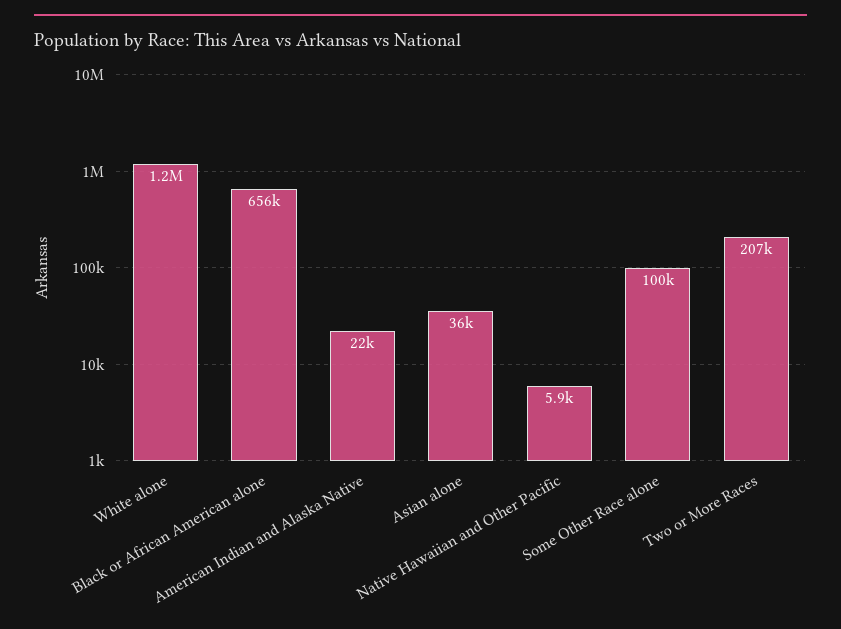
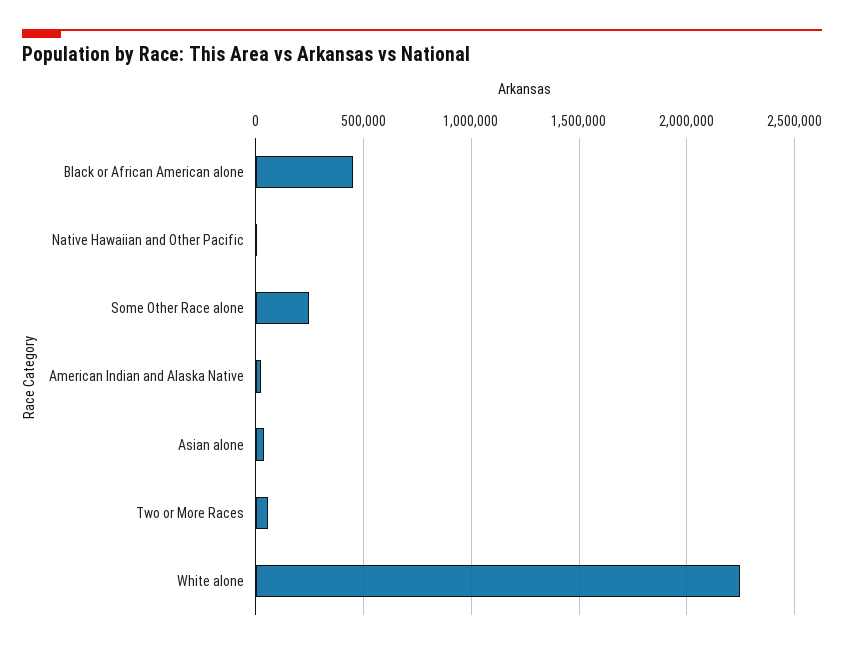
  {
-   "White alone": 1200000,
+   "White alone": 2250000,
-   "Black or African American alone": 656000,
+   "Black or African American alone": 450000,
    "American Indian and Alaska Native": 22000,
    "Asian alone": 36000,
    "Native Hawaiian and Other Pacific": 5900,
-   "Some Other Race alone": 100000,
+   "Some Other Race alone": 250000,
-   "Two or More Races": 207000
+   "Two or More Races": 50000
  }

